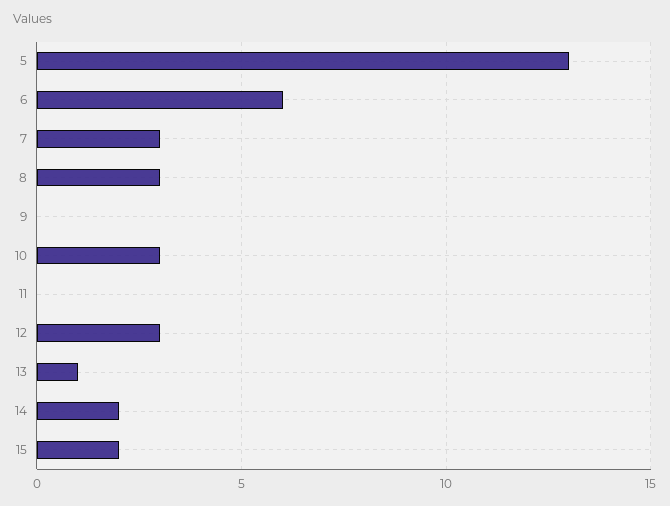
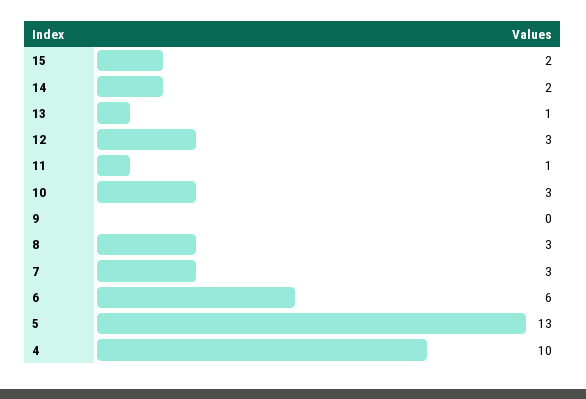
  {
    "5": 13,
    "6": 6,
    "7": 3,
    "8": 3,
    "9": 0,
    "10": 3,
-   "11": 0,
+   "11": 1,
    "12": 3,
    "13": 1,
    "14": 2,
-   "15": 2
+   "15": 2,
+   "4": 10
  }

